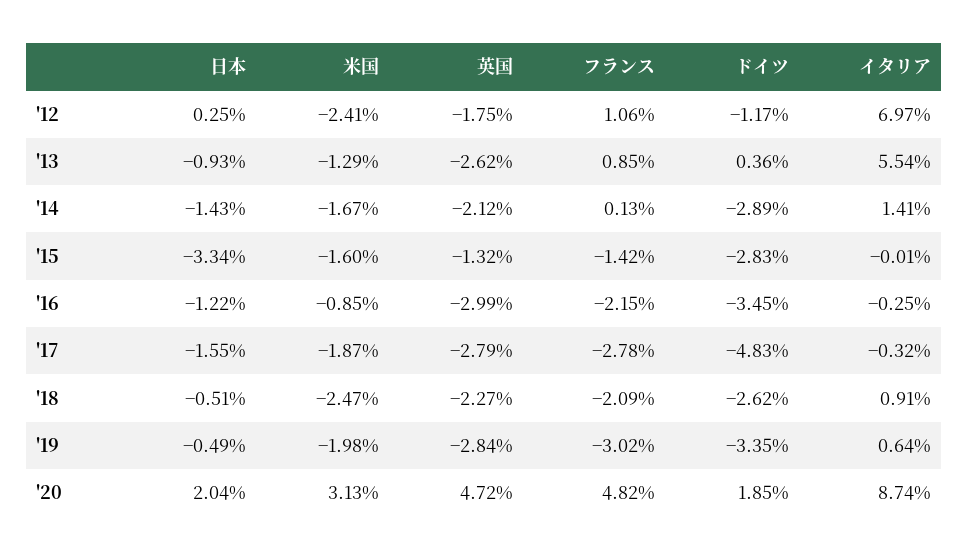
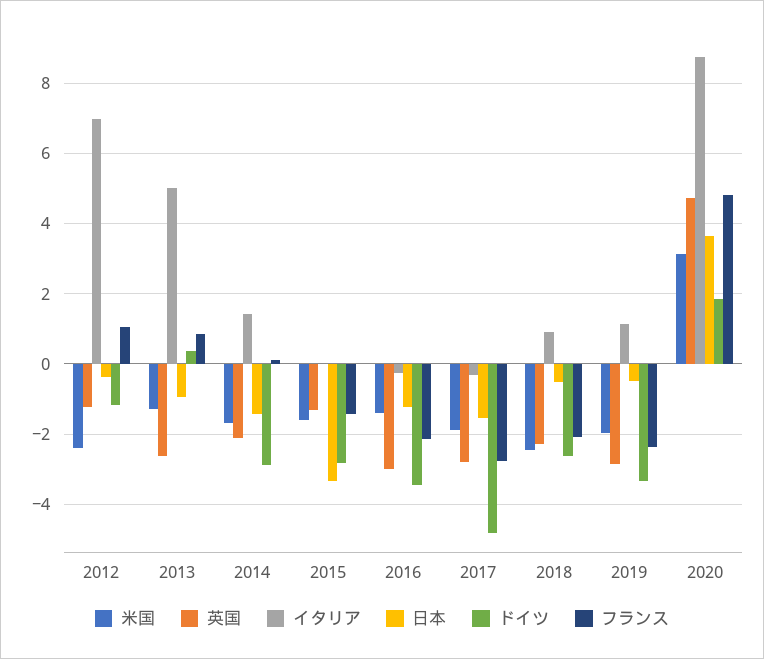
  {
    "日本": {
-     "'12": 0.25,
+     "'12": -0.4,
      "'13": -0.93,
      "'14": -1.43,
      "'15": -3.34,
      "'16": -1.22,
      "'17": -1.55,
      "'18": -0.51,
      "'19": -0.49,
-     "'20": 2.04
+     "'20": 3.6
    },
    "米国": {
      "'12": -2.41,
      "'13": -1.29,
      "'14": -1.67,
      "'15": -1.6,
-     "'16": -0.85,
+     "'16": -1.4,
      "'17": -1.87,
      "'18": -2.47,
      "'19": -1.98,
      "'20": 3.13
    },
    "英国": {
-     "'12": -1.75,
+     "'12": -1.2,
      "'13": -2.62,
      "'14": -2.12,
      "'15": -1.32,
      "'16": -2.99,
      "'17": -2.79,
      "'18": -2.27,
      "'19": -2.84,
      "'20": 4.72
    },
    "フランス": {
      "'12": 1.06,
      "'13": 0.85,
      "'14": 0.13,
      "'15": -1.42,
      "'16": -2.15,
      "'17": -2.78,
      "'18": -2.09,
-     "'19": -3.02,
+     "'19": -2.4,
      "'20": 4.82
    },
    "ドイツ": {
      "'12": -1.17,
      "'13": 0.36,
      "'14": -2.89,
      "'15": -2.83,
      "'16": -3.45,
      "'17": -4.83,
      "'18": -2.62,
      "'19": -3.35,
      "'20": 1.85
    },
    "イタリア": {
      "'12": 6.97,
-     "'13": 5.54,
+     "'13": 5,
      "'14": 1.41,
      "'15": -0.01,
      "'16": -0.25,
      "'17": -0.32,
      "'18": 0.91,
-     "'19": 0.64,
+     "'19": 1.2,
      "'20": 8.74
    }
  }

